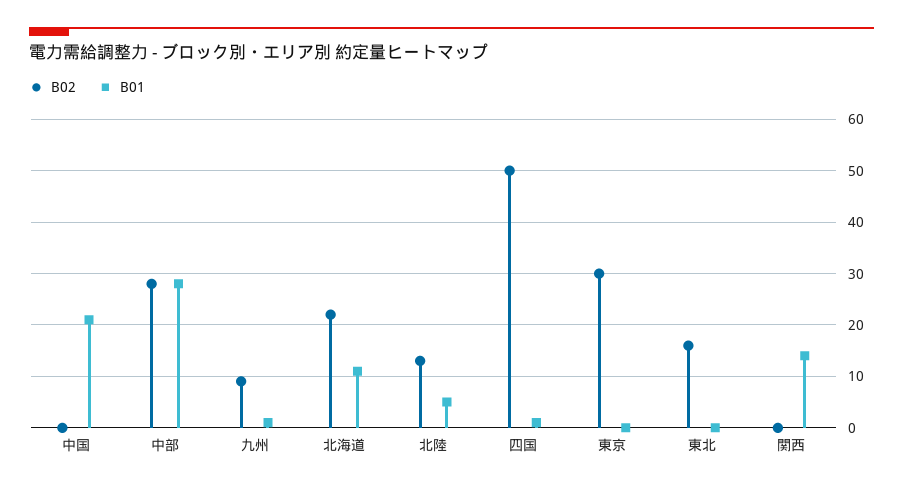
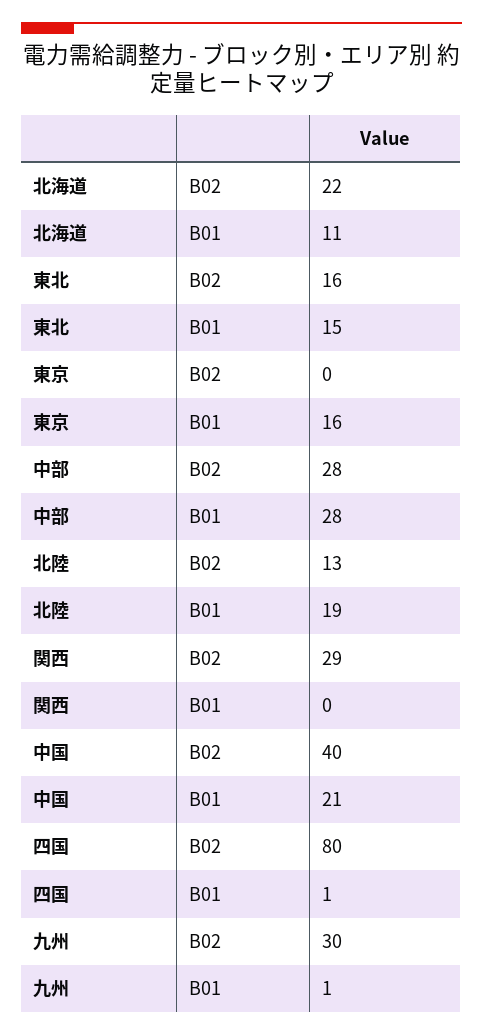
  {
    "B02": {
-     "中国": 0,
+     "中国": 40,
      "中部": 28,
-     "九州": 10,
+     "九州": 30,
      "北海道": 22,
      "北陸": 13,
-     "四国": 50,
+     "四国": 80,
-     "東京": 30,
+     "東京": 0,
      "東北": 16,
-     "関西": 0
+     "関西": 29
    },
    "B01": {
      "中国": 21,
      "中部": 28,
      "九州": 1,
      "北海道": 11,
-     "北陸": 5,
+     "北陸": 19,
      "四国": 1,
-     "東京": 0,
+     "東京": 16,
-     "東北": 0,
+     "東北": 15,
-     "関西": 15
+     "関西": 0
    }
  }

